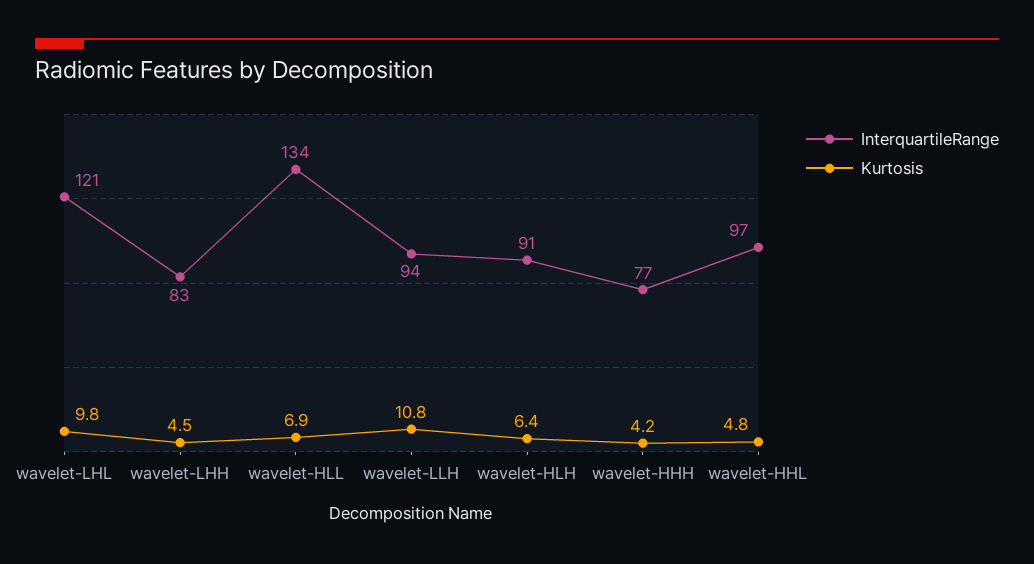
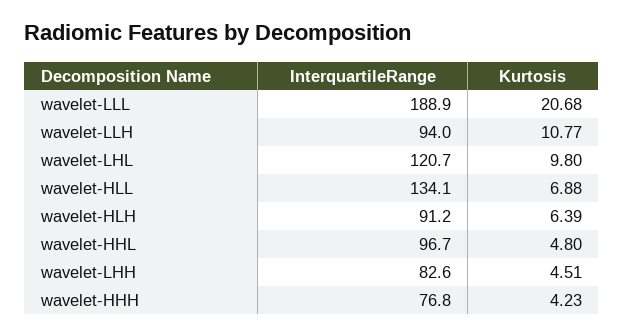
  {
    "InterquartileRange": {
      "wavelet-LHL": 120.7,
      "wavelet-LHH": 82.6,
      "wavelet-HLL": 134.1,
      "wavelet-LLH": 94,
      "wavelet-HLH": 91.2,
      "wavelet-HHH": 76.8,
-     "wavelet-HHL": 96.7
+     "wavelet-HHL": 96.7,
+     "wavelet-LLL": 188.9
    },
    "Kurtosis": {
      "wavelet-LHL": 9.8,
      "wavelet-LHH": 4.51,
      "wavelet-HLL": 6.88,
      "wavelet-LLH": 10.77,
      "wavelet-HLH": 6.39,
      "wavelet-HHH": 4.23,
-     "wavelet-HHL": 4.8
+     "wavelet-HHL": 4.8,
+     "wavelet-LLL": 20.68
    }
  }

